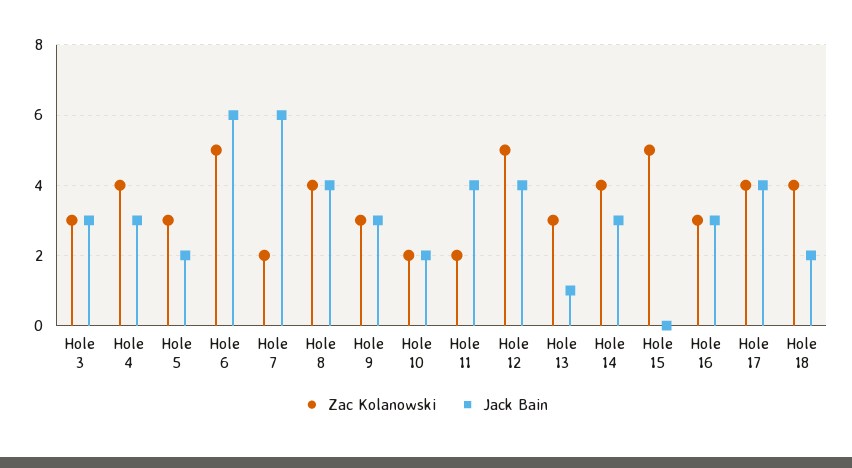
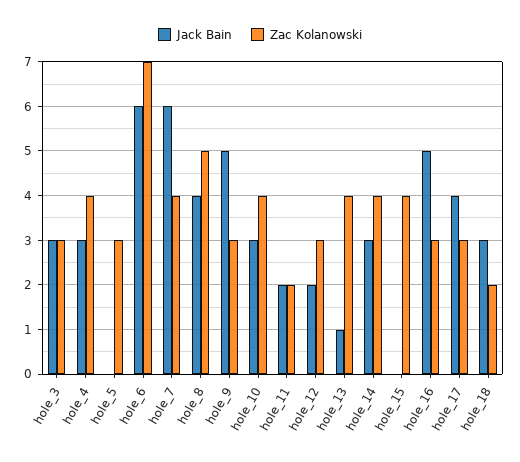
  {
    "Zac Kolanowski": {
      "Hole 3": 3,
      "Hole 4": 4,
      "Hole 5": 3,
-     "Hole 6": 5,
+     "Hole 6": 7,
-     "Hole 7": 2,
+     "Hole 7": 4,
-     "Hole 8": 4,
+     "Hole 8": 5,
      "Hole 9": 3,
-     "Hole 10": 2,
+     "Hole 10": 4,
      "Hole 11": 2,
-     "Hole 12": 5,
+     "Hole 12": 3,
-     "Hole 13": 3,
+     "Hole 13": 4,
      "Hole 14": 4,
-     "Hole 15": 5,
+     "Hole 15": 4,
      "Hole 16": 3,
-     "Hole 17": 4,
+     "Hole 17": 3,
-     "Hole 18": 4
+     "Hole 18": 2
    },
    "Jack Bain": {
      "Hole 3": 3,
      "Hole 4": 3,
-     "Hole 5": 2,
+     "Hole 5": 0,
      "Hole 6": 6,
      "Hole 7": 6,
      "Hole 8": 4,
-     "Hole 9": 3,
+     "Hole 9": 5,
-     "Hole 10": 2,
+     "Hole 10": 3,
-     "Hole 11": 4,
+     "Hole 11": 2,
-     "Hole 12": 4,
+     "Hole 12": 2,
      "Hole 13": 1,
      "Hole 14": 3,
      "Hole 15": 0,
-     "Hole 16": 3,
+     "Hole 16": 5,
      "Hole 17": 4,
-     "Hole 18": 2
+     "Hole 18": 3
    }
  }

